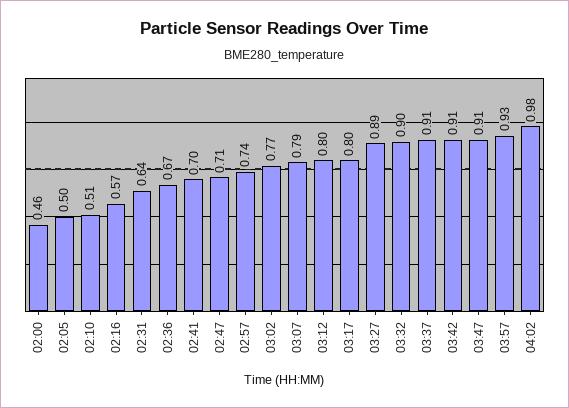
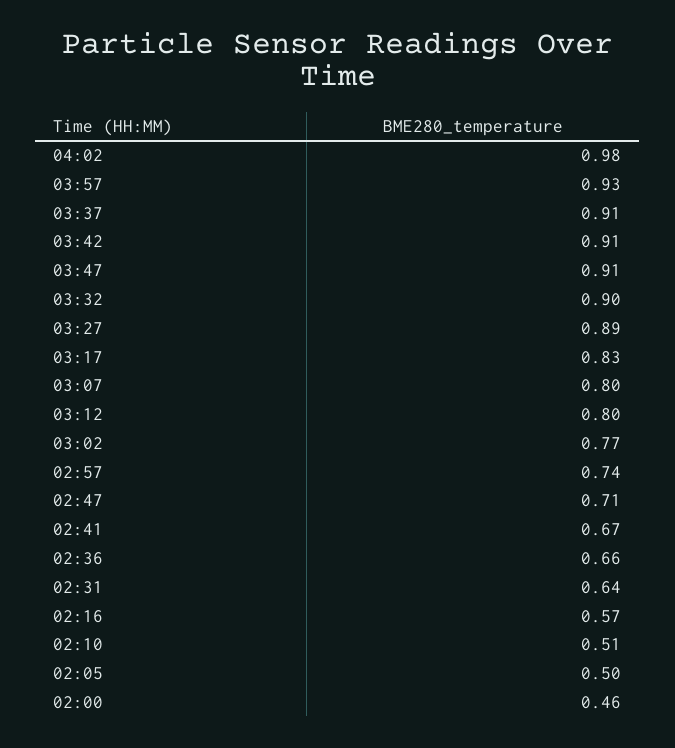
  {
    "02:00": 0.46,
    "02:05": 0.5,
    "02:10": 0.51,
    "02:16": 0.57,
    "02:31": 0.64,
-   "02:36": 0.67,
+   "02:36": 0.66,
-   "02:41": 0.7,
+   "02:41": 0.67,
    "02:47": 0.71,
    "02:57": 0.74,
    "03:02": 0.77,
-   "03:07": 0.79,
+   "03:07": 0.8,
    "03:12": 0.8,
-   "03:17": 0.8,
+   "03:17": 0.83,
    "03:27": 0.89,
    "03:32": 0.9,
    "03:37": 0.91,
    "03:42": 0.91,
    "03:47": 0.91,
    "03:57": 0.93,
    "04:02": 0.98
  }

